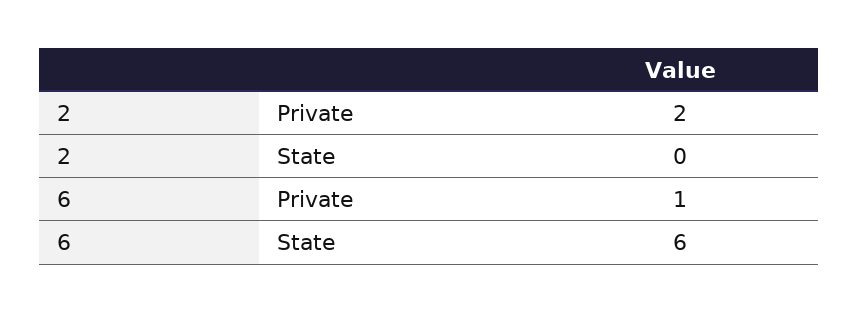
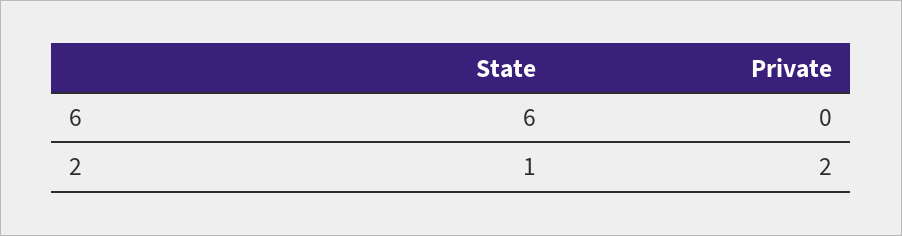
  {
    "2": {
      "Private": 2,
-     "State": 0
+     "State": 1
    },
    "6": {
-     "Private": 1,
+     "Private": 0,
      "State": 6
    }
  }

